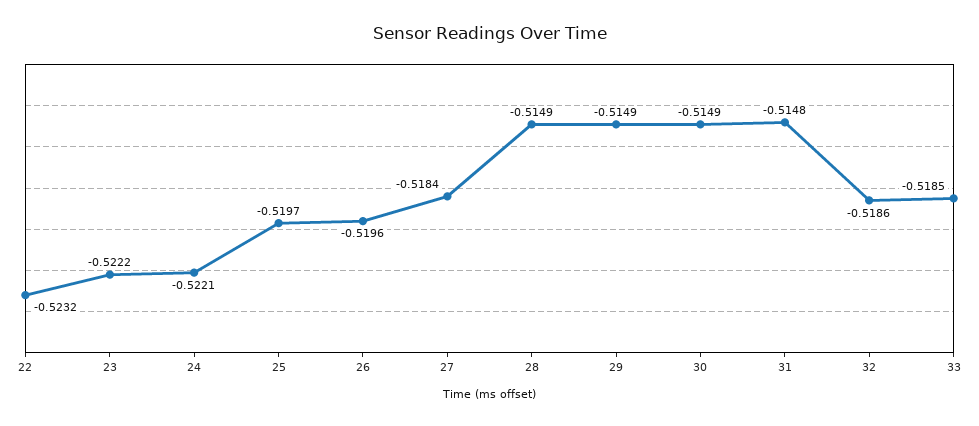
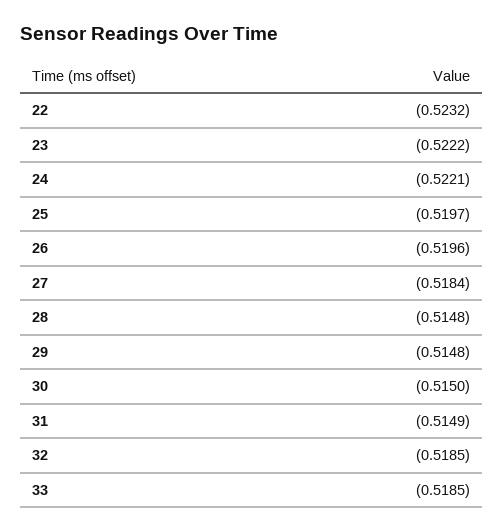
  {
    "22": -0.5232,
    "23": -0.5222,
    "24": -0.5221,
    "25": -0.5197,
    "26": -0.5196,
    "27": -0.5184,
-   "28": -0.5149,
+   "28": -0.5148,
-   "29": -0.5149,
+   "29": -0.5148,
-   "30": -0.5149,
+   "30": -0.515,
-   "31": -0.5148,
+   "31": -0.5149,
-   "32": -0.5186,
+   "32": -0.5185,
    "33": -0.5185
  }

